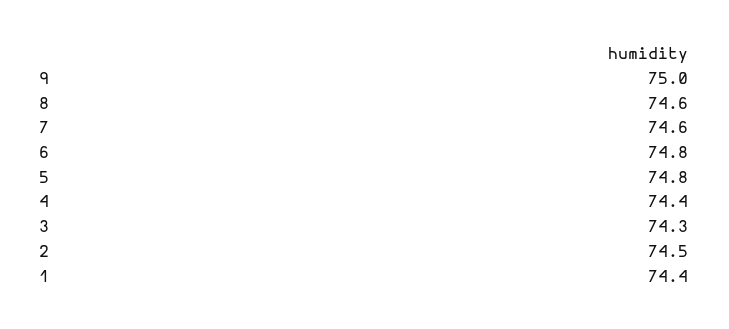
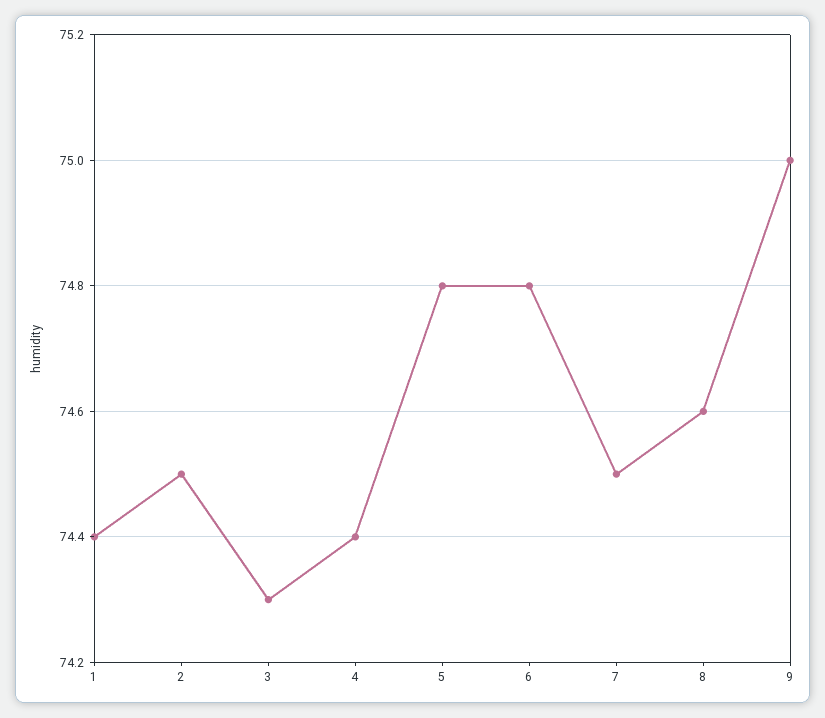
  {
    "9": 75,
    "8": 74.6,
-   "7": 74.6,
+   "7": 74.5,
    "6": 74.8,
    "5": 74.8,
    "4": 74.4,
    "3": 74.3,
    "2": 74.5,
    "1": 74.4
  }

